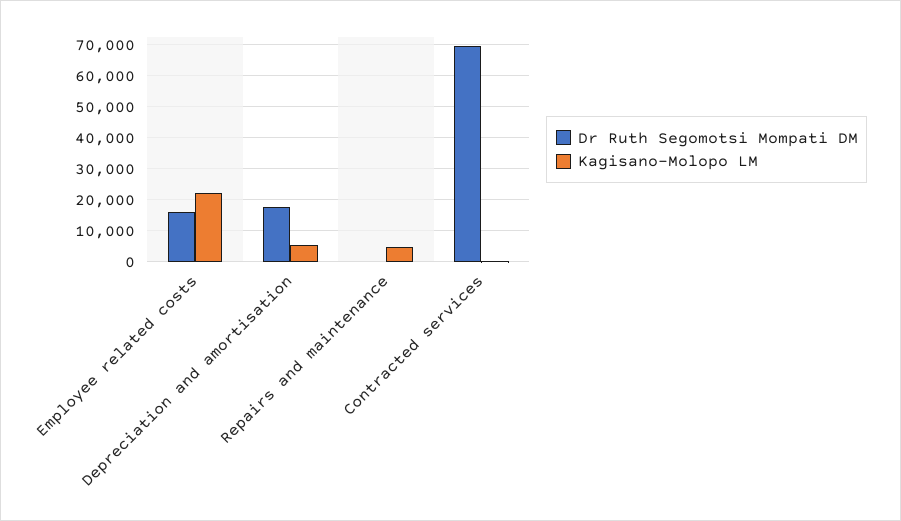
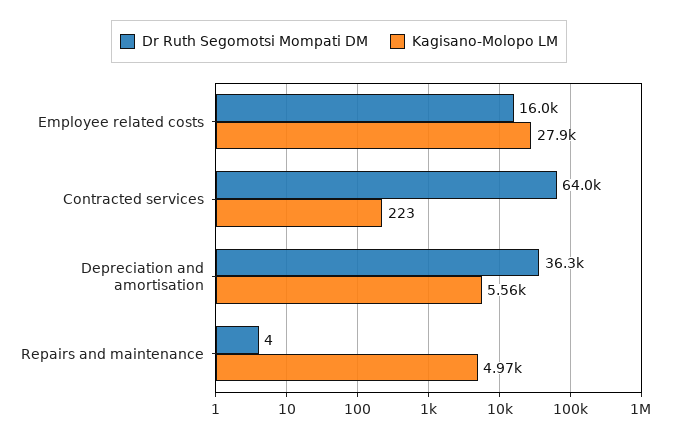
  {
    "Dr Ruth Segomotsi Mompati DM": {
      "Employee related costs": 16000,
-     "Depreciation and amortisation": 18000,
+     "Depreciation and amortisation": 36300,
      "Repairs and maintenance": 4,
-     "Contracted services": 70000
+     "Contracted services": 64000
    },
    "Kagisano-Molopo LM": {
-     "Employee related costs": 22000,
+     "Employee related costs": 27900,
      "Depreciation and amortisation": 5560,
      "Repairs and maintenance": 4970,
      "Contracted services": 223
    }
  }

